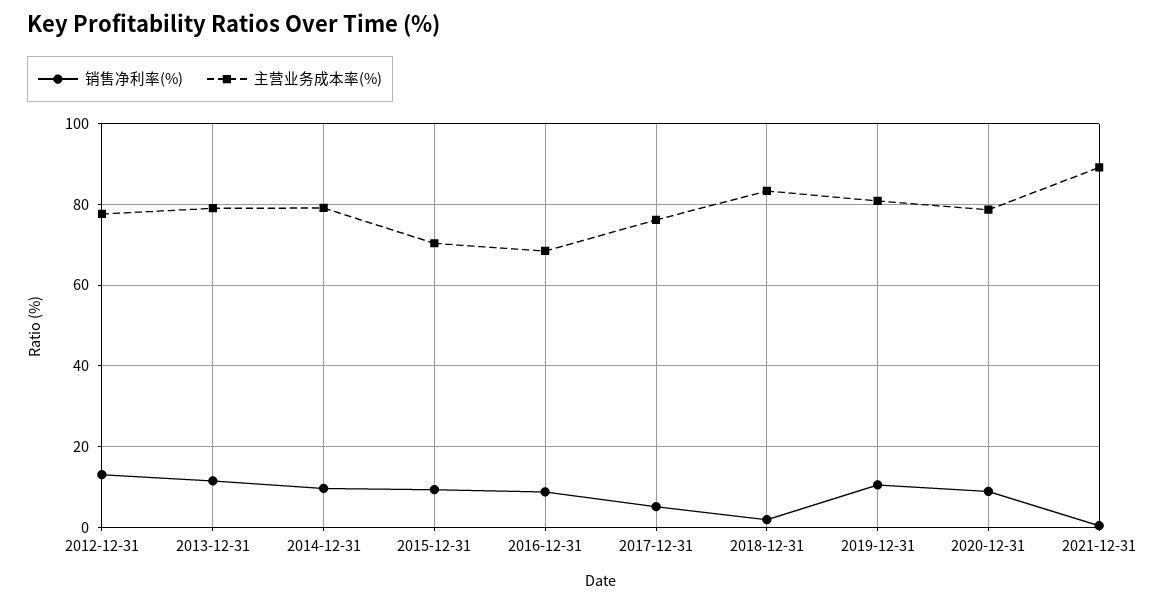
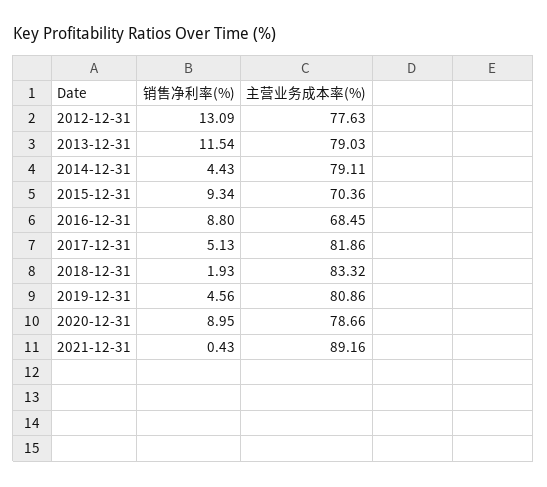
  {
    "销售净利率(%)": {
      "2012-12-31": 13.09,
      "2013-12-31": 11.54,
-     "2014-12-31": 10,
+     "2014-12-31": 4.43,
      "2015-12-31": 9.34,
      "2016-12-31": 8.8,
      "2017-12-31": 5.13,
      "2018-12-31": 1.93,
-     "2019-12-31": 10,
+     "2019-12-31": 4.56,
      "2020-12-31": 8.95,
      "2021-12-31": 0.43
    },
    "主营业务成本率(%)": {
      "2012-12-31": 77.63,
      "2013-12-31": 79.03,
      "2014-12-31": 79.11,
      "2015-12-31": 70.36,
      "2016-12-31": 68.45,
-     "2017-12-31": 76,
+     "2017-12-31": 81.86,
      "2018-12-31": 83.32,
      "2019-12-31": 80.86,
      "2020-12-31": 78.66,
      "2021-12-31": 89.16
    }
  }

